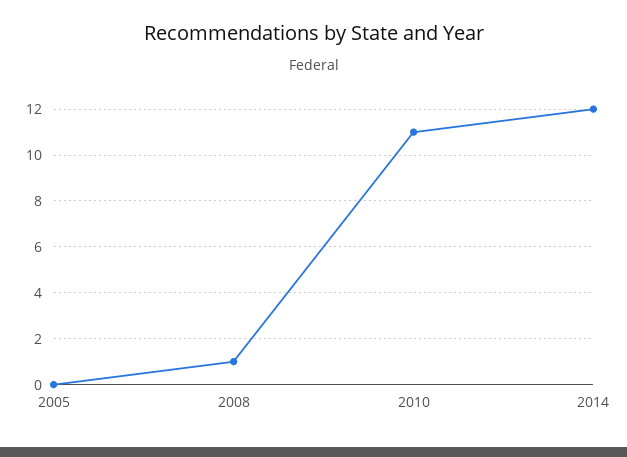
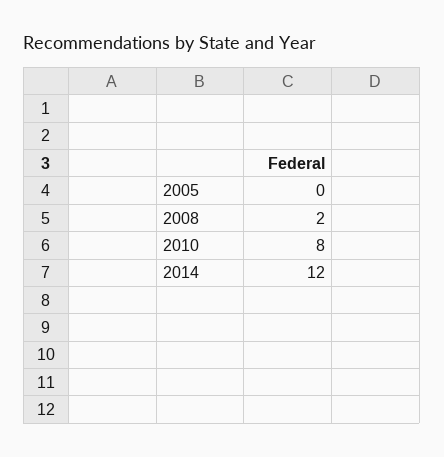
  {
    "2005": 0,
-   "2008": 1,
+   "2008": 2,
-   "2010": 11,
+   "2010": 8,
    "2014": 12
  }

